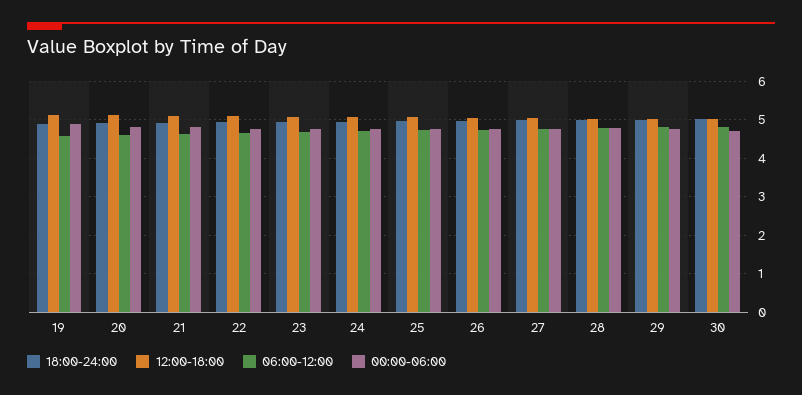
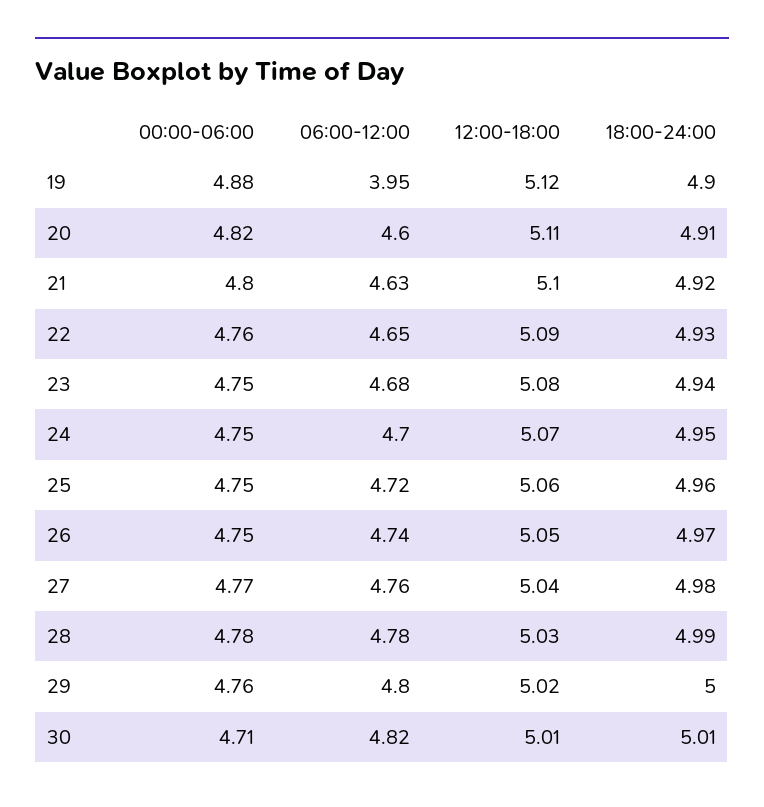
  {
    "18:00-24:00": {
      "19": 4.9,
      "20": 4.91,
      "21": 4.92,
      "22": 4.93,
      "23": 4.94,
      "24": 4.95,
      "25": 4.96,
      "26": 4.97,
      "27": 4.98,
      "28": 4.99,
      "29": 5,
      "30": 5.01
    },
    "12:00-18:00": {
      "19": 5.12,
      "20": 5.11,
      "21": 5.1,
      "22": 5.09,
      "23": 5.08,
      "24": 5.07,
      "25": 5.06,
      "26": 5.05,
      "27": 5.04,
      "28": 5.03,
      "29": 5.02,
      "30": 5.01
    },
    "06:00-12:00": {
-     "19": 4.6,
+     "19": 3.95,
      "20": 4.6,
      "21": 4.63,
      "22": 4.65,
      "23": 4.68,
      "24": 4.7,
      "25": 4.72,
      "26": 4.74,
      "27": 4.76,
      "28": 4.78,
      "29": 4.8,
      "30": 4.82
    },
    "00:00-06:00": {
      "19": 4.88,
      "20": 4.82,
      "21": 4.8,
      "22": 4.76,
      "23": 4.75,
      "24": 4.75,
      "25": 4.75,
      "26": 4.75,
      "27": 4.77,
      "28": 4.78,
      "29": 4.76,
      "30": 4.71
    }
  }

